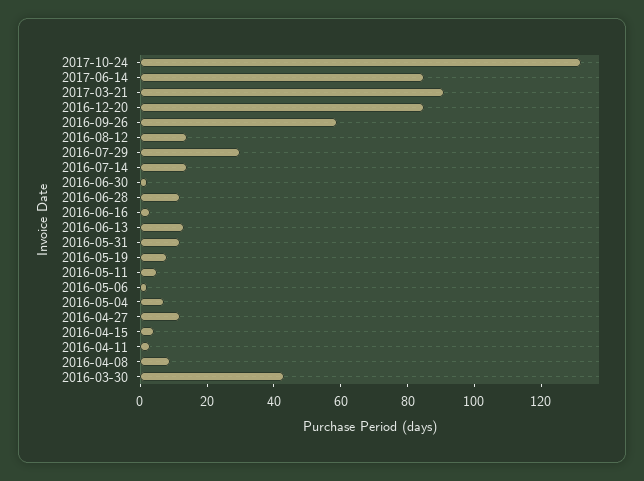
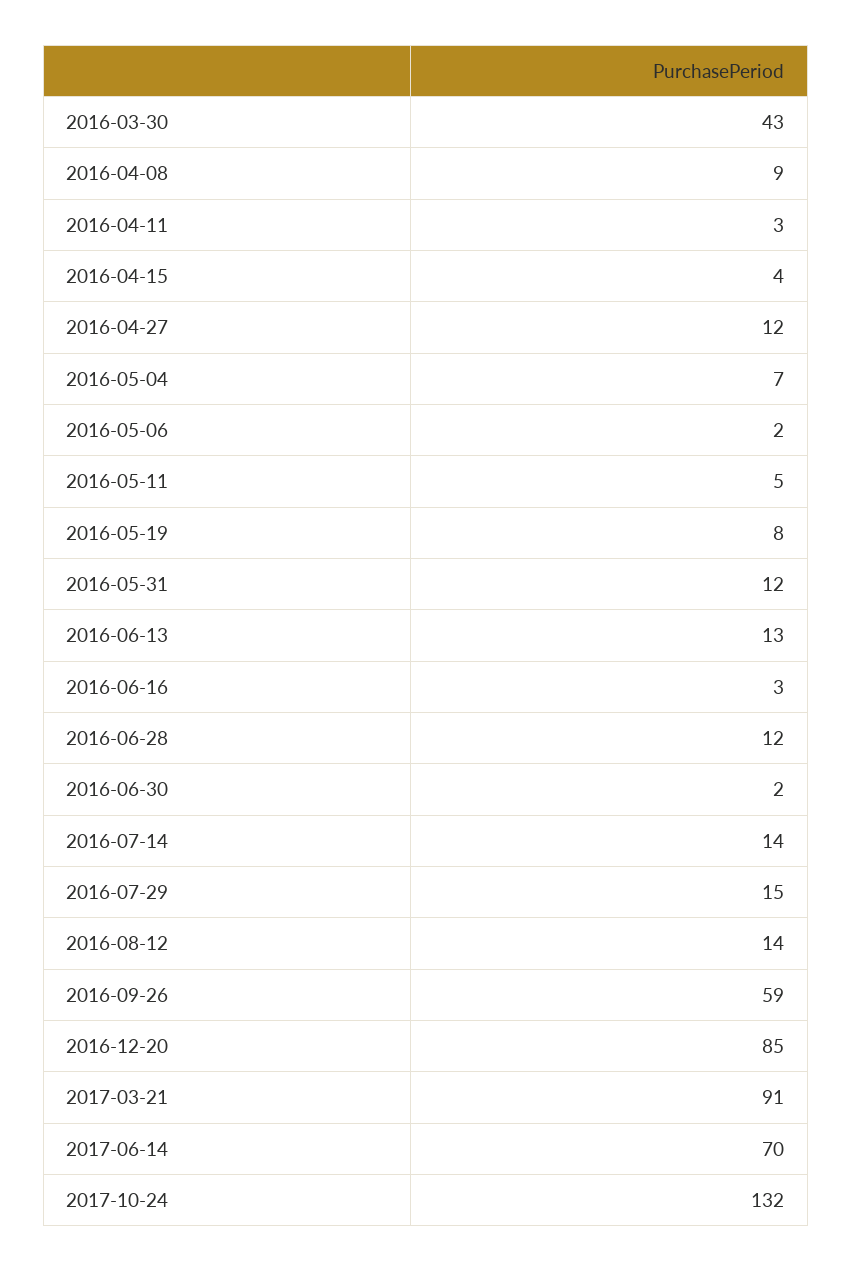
  {
    "2017-10-24": 132,
-   "2017-06-14": 85,
+   "2017-06-14": 70,
    "2017-03-21": 91,
    "2016-12-20": 85,
    "2016-09-26": 59,
    "2016-08-12": 14,
-   "2016-07-29": 30,
+   "2016-07-29": 15,
    "2016-07-14": 14,
    "2016-06-30": 2,
    "2016-06-28": 12,
    "2016-06-16": 3,
    "2016-06-13": 13,
    "2016-05-31": 12,
    "2016-05-19": 8,
    "2016-05-11": 5,
    "2016-05-06": 2,
    "2016-05-04": 7,
    "2016-04-27": 12,
    "2016-04-15": 4,
    "2016-04-11": 3,
    "2016-04-08": 9,
    "2016-03-30": 43
  }

